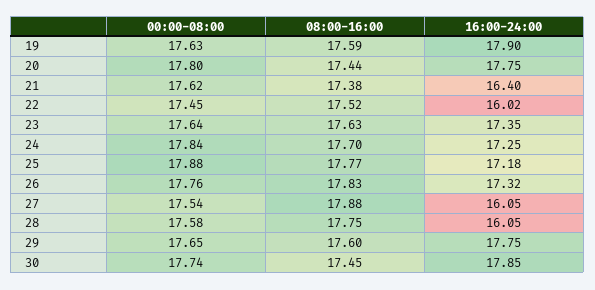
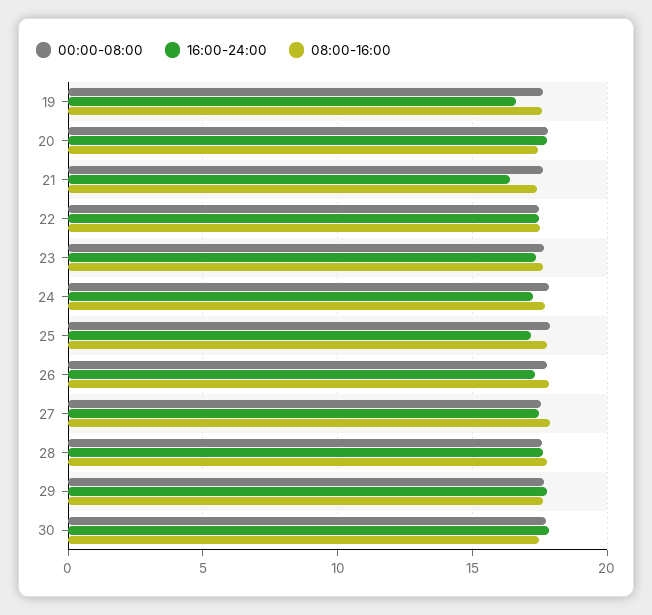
  {
    "00:00-08:00": {
      "19": 17.63,
      "20": 17.8,
      "21": 17.62,
      "22": 17.45,
      "23": 17.64,
      "24": 17.84,
      "25": 17.88,
      "26": 17.76,
      "27": 17.54,
      "28": 17.58,
      "29": 17.65,
      "30": 17.74
    },
    "08:00-16:00": {
      "19": 17.59,
      "20": 17.44,
      "21": 17.38,
      "22": 17.52,
      "23": 17.63,
      "24": 17.7,
      "25": 17.77,
      "26": 17.83,
      "27": 17.88,
      "28": 17.75,
      "29": 17.6,
      "30": 17.45
    },
    "16:00-24:00": {
-     "19": 17.9,
+     "19": 16.5,
      "20": 17.75,
      "21": 16.4,
-     "22": 16.02,
+     "22": 17.5,
      "23": 17.35,
      "24": 17.25,
      "25": 17.18,
      "26": 17.32,
-     "27": 16.05,
+     "27": 17.5,
-     "28": 16.05,
+     "28": 17.5,
      "29": 17.75,
      "30": 17.85
    }
  }

